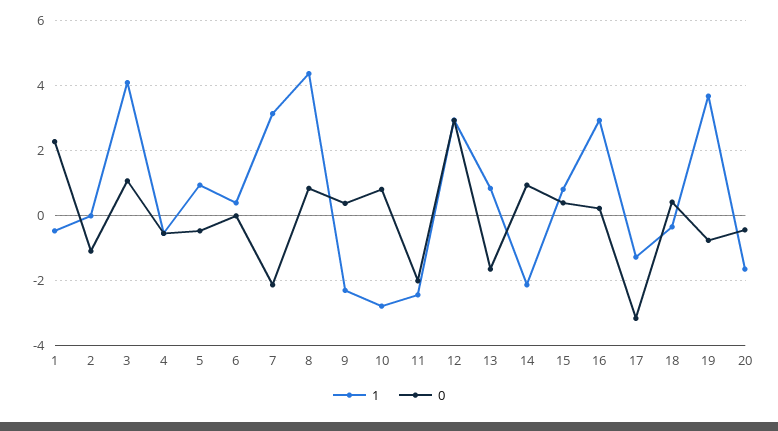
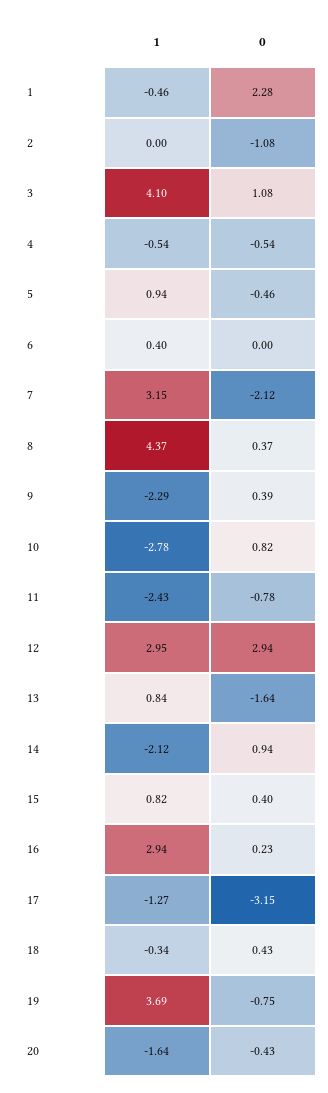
  {
    "1": {
      "1": -0.46,
      "2": 0,
      "3": 4.1,
      "4": -0.54,
      "5": 0.94,
      "6": 0.4,
      "7": 3.15,
      "8": 4.37,
      "9": -2.29,
      "10": -2.78,
      "11": -2.43,
      "12": 2.95,
      "13": 0.84,
      "14": -2.12,
      "15": 0.82,
      "16": 2.94,
      "17": -1.27,
      "18": -0.34,
      "19": 3.69,
      "20": -1.64
    },
    "0": {
      "1": 2.28,
      "2": -1.08,
      "3": 1.08,
      "4": -0.54,
      "5": -0.46,
      "6": 0,
      "7": -2.12,
-     "8": 0.8,
+     "8": 0.37,
      "9": 0.39,
      "10": 0.82,
-     "11": -2,
+     "11": -0.78,
      "12": 2.94,
      "13": -1.64,
      "14": 0.94,
      "15": 0.4,
      "16": 0.23,
      "17": -3.15,
      "18": 0.43,
      "19": -0.75,
      "20": -0.43
    }
  }

